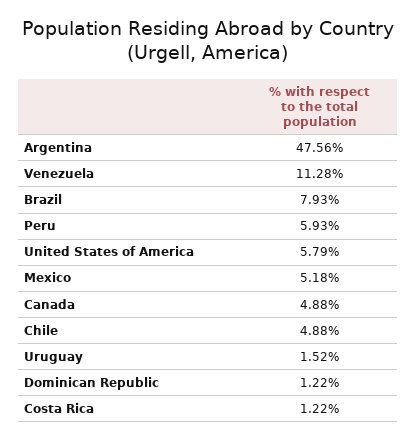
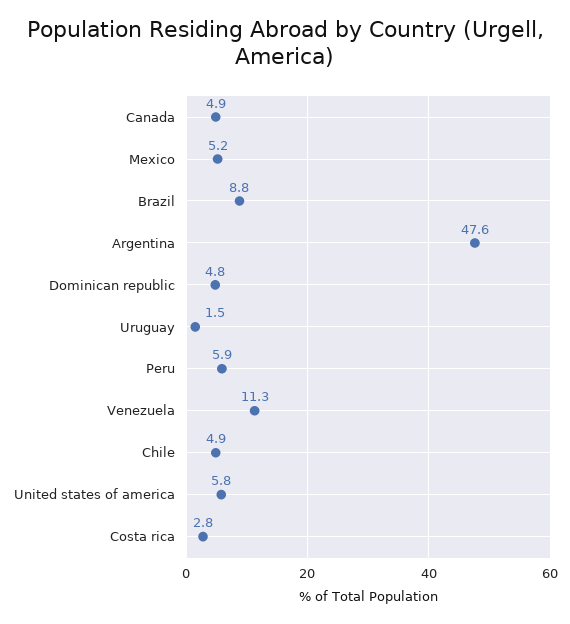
  {
    "Argentina": 47.56,
    "Venezuela": 11.28,
-   "Brazil": 7.93,
+   "Brazil": 8.8,
    "Peru": 5.93,
    "United States of America": 5.79,
    "Mexico": 5.18,
    "Canada": 4.88,
    "Chile": 4.88,
    "Uruguay": 1.52,
-   "Dominican Republic": 1.22,
+   "Dominican Republic": 4.8,
-   "Costa Rica": 1.22
+   "Costa Rica": 2.8
  }

